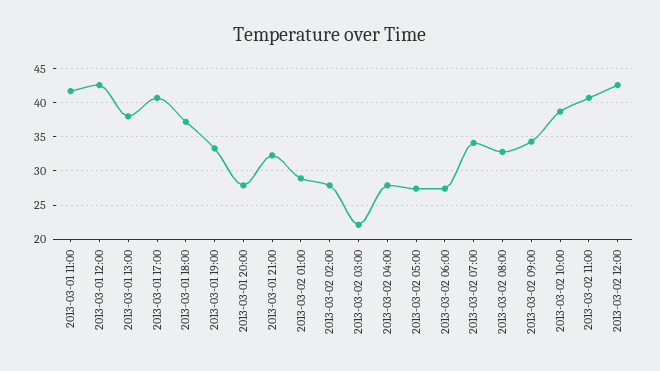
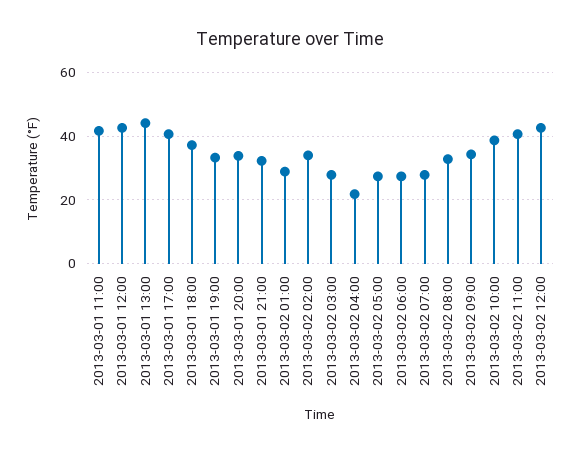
  {
    "2013-03-01 11:00": 42,
    "2013-03-01 12:00": 43,
-   "2013-03-01 13:00": 38,
+   "2013-03-01 13:00": 44,
    "2013-03-01 17:00": 41,
    "2013-03-01 18:00": 37,
    "2013-03-01 19:00": 33,
-   "2013-03-01 20:00": 28,
+   "2013-03-01 20:00": 34,
    "2013-03-01 21:00": 32,
    "2013-03-02 01:00": 29,
-   "2013-03-02 02:00": 28,
+   "2013-03-02 02:00": 34,
-   "2013-03-02 03:00": 22,
+   "2013-03-02 03:00": 28,
-   "2013-03-02 04:00": 28,
+   "2013-03-02 04:00": 22,
    "2013-03-02 05:00": 27,
    "2013-03-02 06:00": 27,
-   "2013-03-02 07:00": 34,
+   "2013-03-02 07:00": 28,
    "2013-03-02 08:00": 33,
    "2013-03-02 09:00": 34,
    "2013-03-02 10:00": 39,
    "2013-03-02 11:00": 41,
    "2013-03-02 12:00": 43
  }

